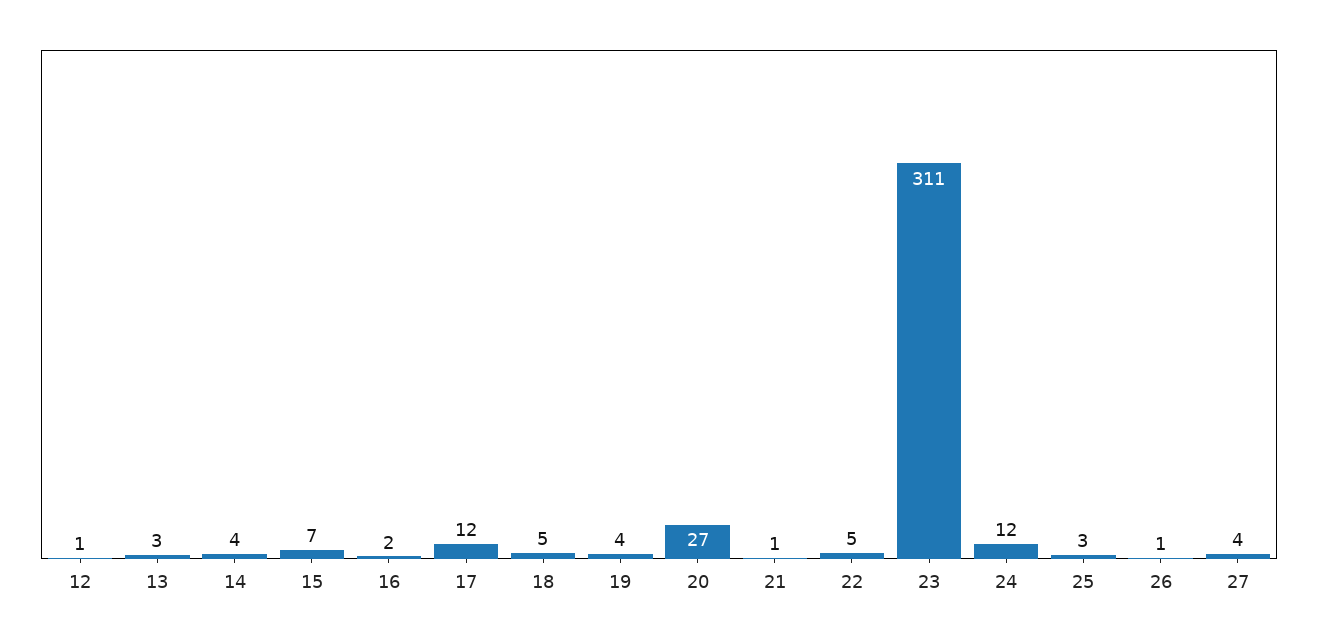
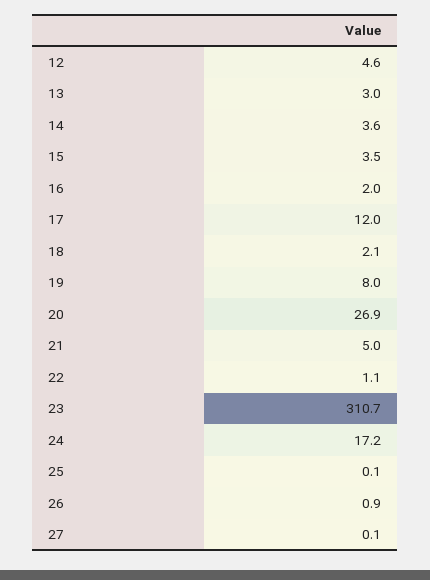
  {
-   "12": 1,
+   "12": 4.6,
    "13": 3,
    "14": 3.6,
-   "15": 7,
+   "15": 3.5,
    "16": 2,
    "17": 12,
-   "18": 5,
+   "18": 2.1,
-   "19": 4,
+   "19": 8,
    "20": 26.9,
-   "21": 1,
+   "21": 5,
-   "22": 5,
+   "22": 1.1,
    "23": 310.7,
-   "24": 12,
+   "24": 17.2,
-   "25": 3,
+   "25": 0.1,
    "26": 0.9,
-   "27": 4
+   "27": 0.1
  }

